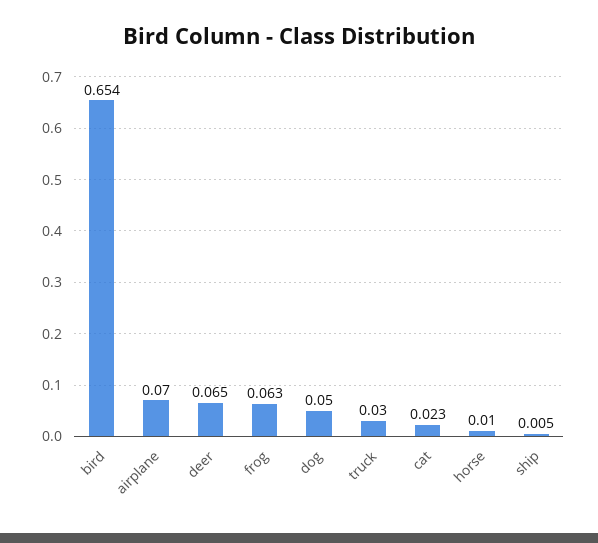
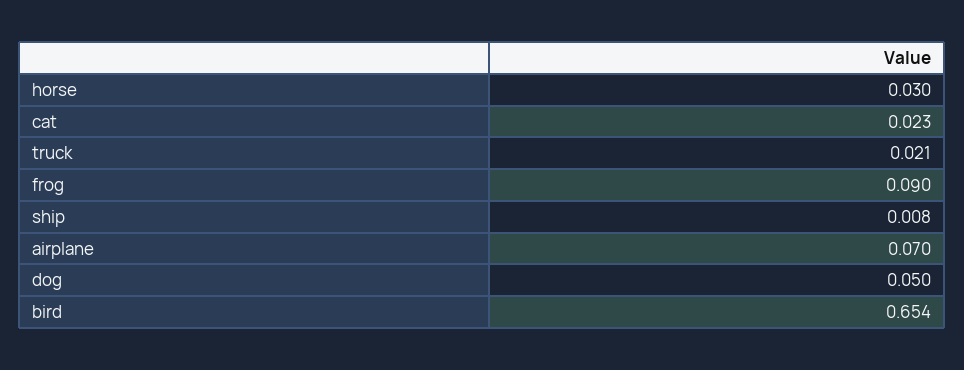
  {
    "bird": 0.654,
    "airplane": 0.07,
-   "deer": 0.065,
-   "frog": 0.063,
+   "frog": 0.09,
    "dog": 0.05,
-   "truck": 0.03,
+   "truck": 0.021,
    "cat": 0.023,
-   "horse": 0.01,
+   "horse": 0.03,
-   "ship": 0.005
+   "ship": 0.008
  }

